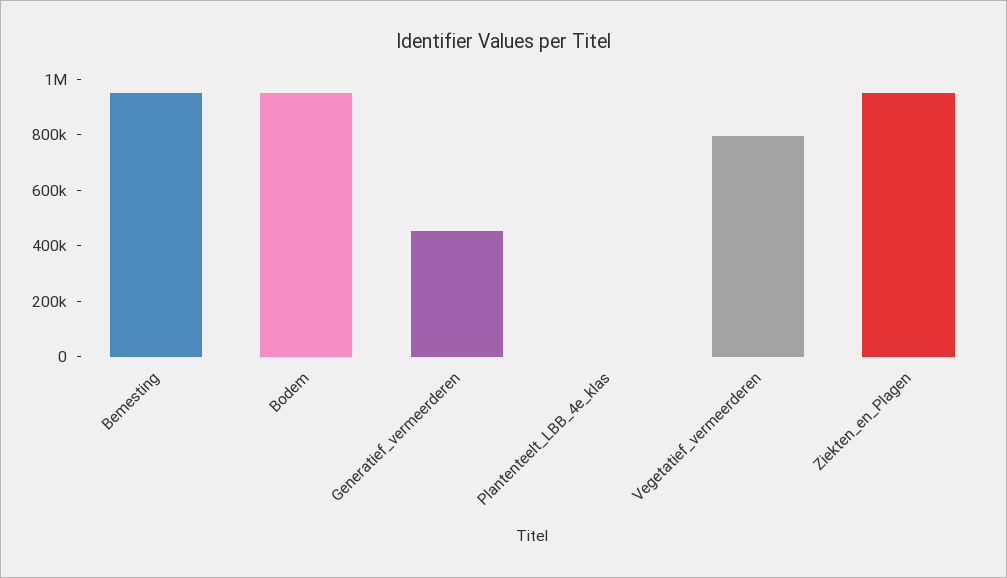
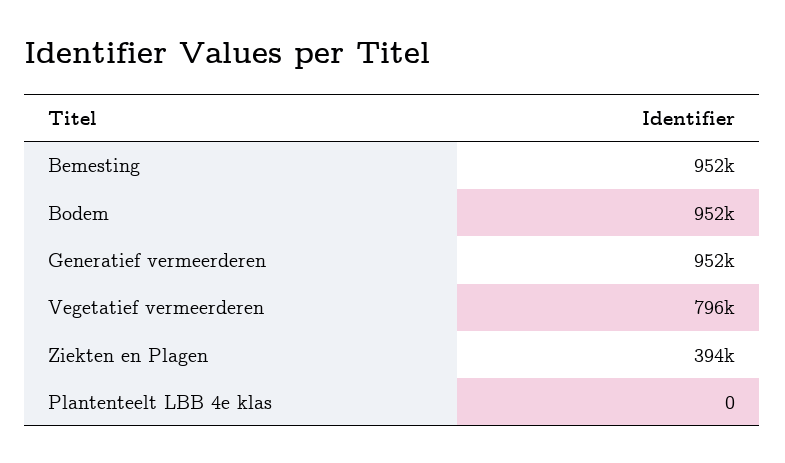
  {
    "Bemesting": 952000,
    "Bodem": 952000,
-   "Generatief_vermeerderen": 450000,
+   "Generatief_vermeerderen": 952000,
    "Plantenteelt_LBB_4e_klas": 0,
    "Vegetatief_vermeerderen": 796000,
-   "Ziekten_en_Plagen": 950000
+   "Ziekten_en_Plagen": 394000
  }

